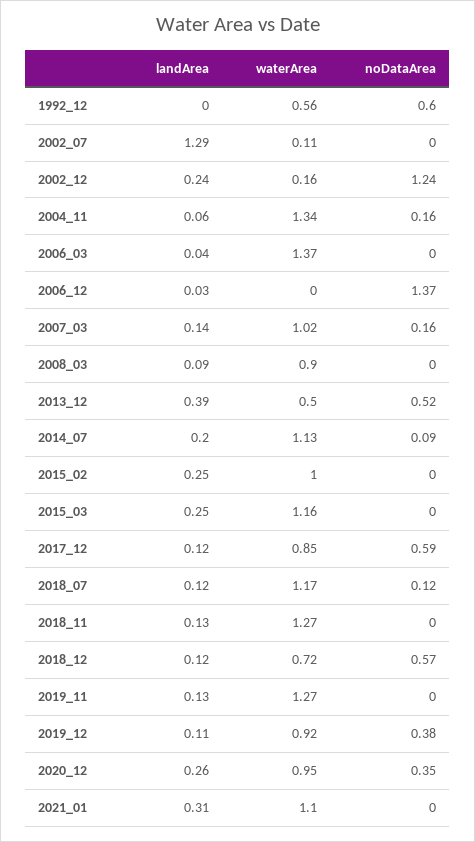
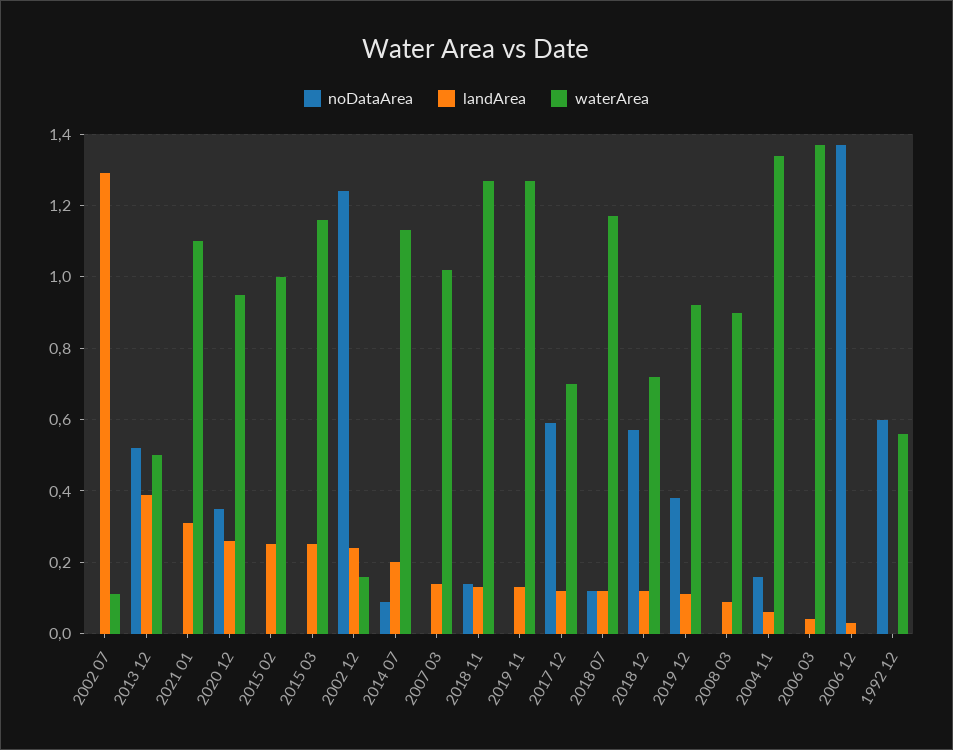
  {
    "landArea": {
      "1992_12": 0,
      "2002_07": 1.29,
      "2002_12": 0.24,
      "2004_11": 0.06,
      "2006_03": 0.04,
      "2006_12": 0.03,
      "2007_03": 0.14,
      "2008_03": 0.09,
      "2013_12": 0.39,
      "2014_07": 0.2,
      "2015_02": 0.25,
      "2015_03": 0.25,
      "2017_12": 0.12,
      "2018_07": 0.12,
      "2018_11": 0.13,
      "2018_12": 0.12,
      "2019_11": 0.13,
      "2019_12": 0.11,
      "2020_12": 0.26,
      "2021_01": 0.31
    },
    "waterArea": {
      "1992_12": 0.56,
      "2002_07": 0.11,
      "2002_12": 0.16,
      "2004_11": 1.34,
      "2006_03": 1.37,
      "2006_12": 0,
      "2007_03": 1.02,
      "2008_03": 0.9,
      "2013_12": 0.5,
      "2014_07": 1.13,
      "2015_02": 1,
      "2015_03": 1.16,
-     "2017_12": 0.85,
+     "2017_12": 0.7,
      "2018_07": 1.17,
      "2018_11": 1.27,
      "2018_12": 0.72,
      "2019_11": 1.27,
      "2019_12": 0.92,
      "2020_12": 0.95,
      "2021_01": 1.1
    },
    "noDataArea": {
      "1992_12": 0.6,
      "2002_07": 0,
      "2002_12": 1.24,
      "2004_11": 0.16,
      "2006_03": 0,
      "2006_12": 1.37,
-     "2007_03": 0.16,
+     "2007_03": 0,
      "2008_03": 0,
      "2013_12": 0.52,
      "2014_07": 0.09,
      "2015_02": 0,
      "2015_03": 0,
      "2017_12": 0.59,
      "2018_07": 0.12,
-     "2018_11": 0,
+     "2018_11": 0.15,
      "2018_12": 0.57,
      "2019_11": 0,
      "2019_12": 0.38,
      "2020_12": 0.35,
      "2021_01": 0
    }
  }

